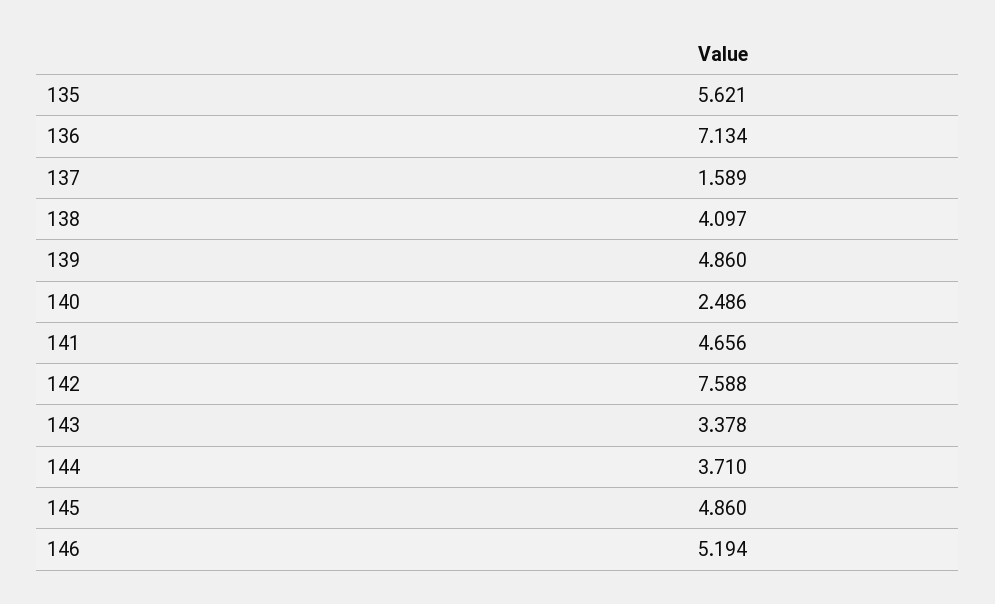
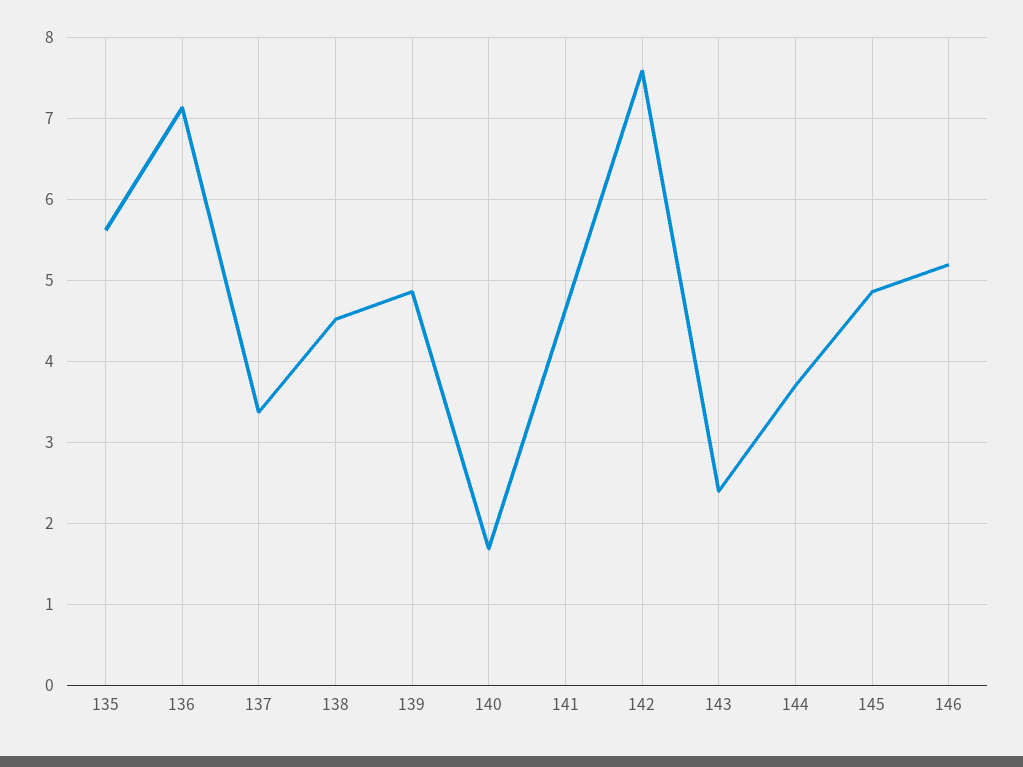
  {
    "135": 5.621,
    "136": 7.134,
-   "137": 1.589,
+   "137": 3.4,
-   "138": 4.097,
+   "138": 4.5,
    "139": 4.86,
-   "140": 2.486,
+   "140": 1.7,
    "141": 4.656,
    "142": 7.588,
-   "143": 3.378,
+   "143": 2.4,
    "144": 3.71,
    "145": 4.86,
    "146": 5.194
  }

